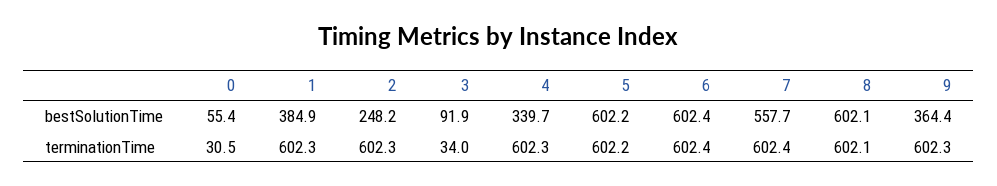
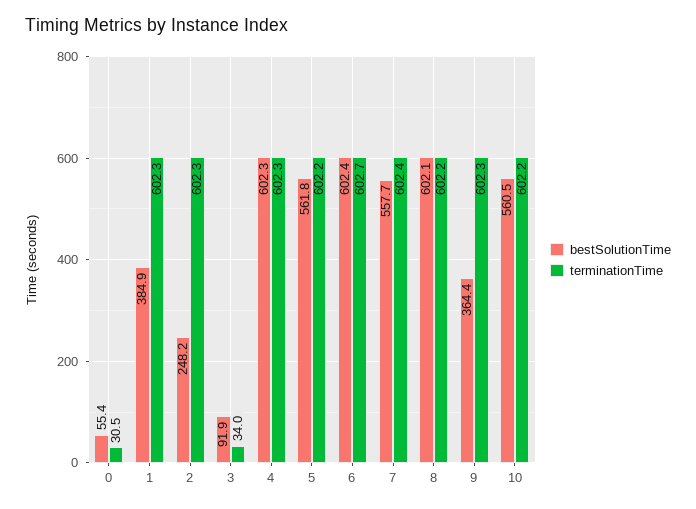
  {
    "bestSolutionTime": {
      "0": 55.4,
      "1": 384.9,
      "2": 248.2,
      "3": 91.9,
-     "4": 339.7,
+     "4": 602.3,
-     "5": 602.2,
+     "5": 561.8,
      "6": 602.4,
      "7": 557.7,
      "8": 602.1,
-     "9": 364.4
+     "9": 364.4,
+     "10": 560.5
    },
    "terminationTime": {
      "0": 30.5,
      "1": 602.3,
      "2": 602.3,
      "3": 34,
      "4": 602.3,
      "5": 602.2,
-     "6": 602.4,
+     "6": 602.7,
      "7": 602.4,
-     "8": 602.1,
+     "8": 602.2,
-     "9": 602.3
+     "9": 602.3,
+     "10": 602.2
    }
  }

